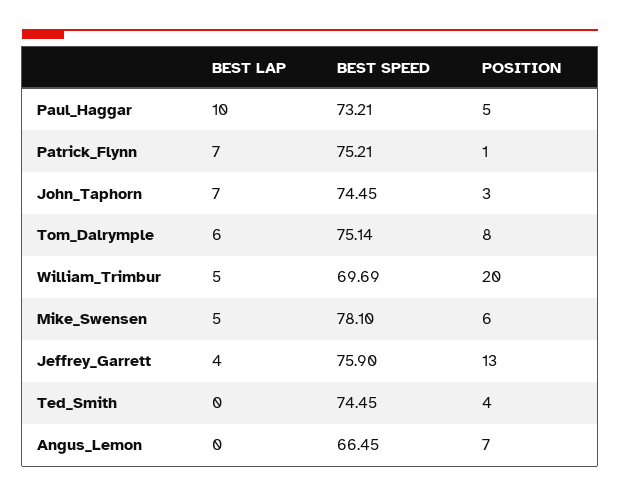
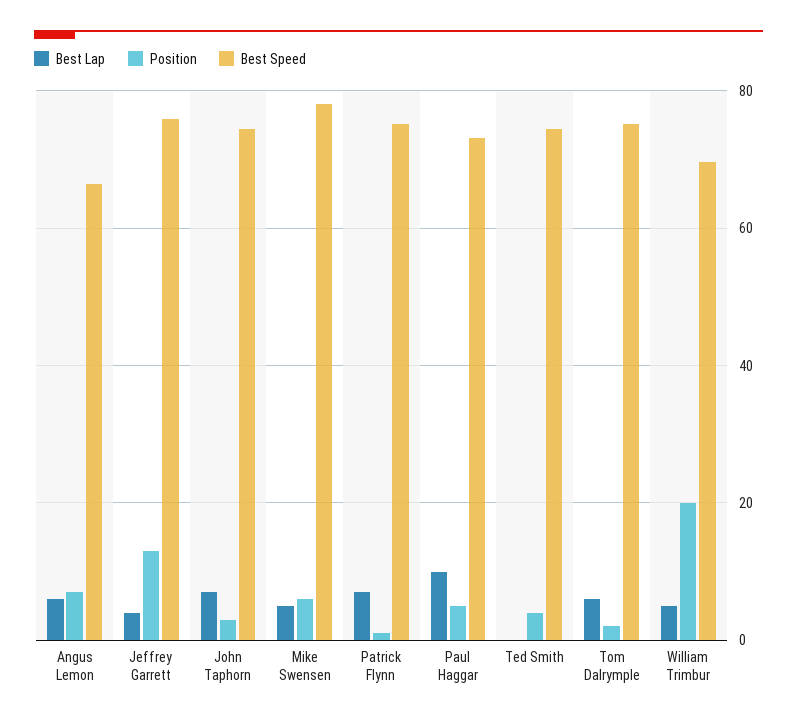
  {
    "BEST LAP": {
      "Paul_Haggar": 10,
      "Patrick_Flynn": 7,
      "John_Taphorn": 7,
      "Tom_Dalrymple": 6,
      "William_Trimbur": 5,
      "Mike_Swensen": 5,
      "Jeffrey_Garrett": 4,
      "Ted_Smith": 0,
-     "Angus_Lemon": 0
+     "Angus_Lemon": 6
    },
    "BEST SPEED": {
      "Paul_Haggar": 73.21,
      "Patrick_Flynn": 75.21,
      "John_Taphorn": 74.45,
      "Tom_Dalrymple": 75.14,
      "William_Trimbur": 69.69,
      "Mike_Swensen": 78.1,
      "Jeffrey_Garrett": 75.9,
      "Ted_Smith": 74.45,
      "Angus_Lemon": 66.45
    },
    "POSITION": {
      "Paul_Haggar": 5,
      "Patrick_Flynn": 1,
      "John_Taphorn": 3,
-     "Tom_Dalrymple": 8,
+     "Tom_Dalrymple": 2,
      "William_Trimbur": 20,
      "Mike_Swensen": 6,
      "Jeffrey_Garrett": 13,
      "Ted_Smith": 4,
      "Angus_Lemon": 7
    }
  }

